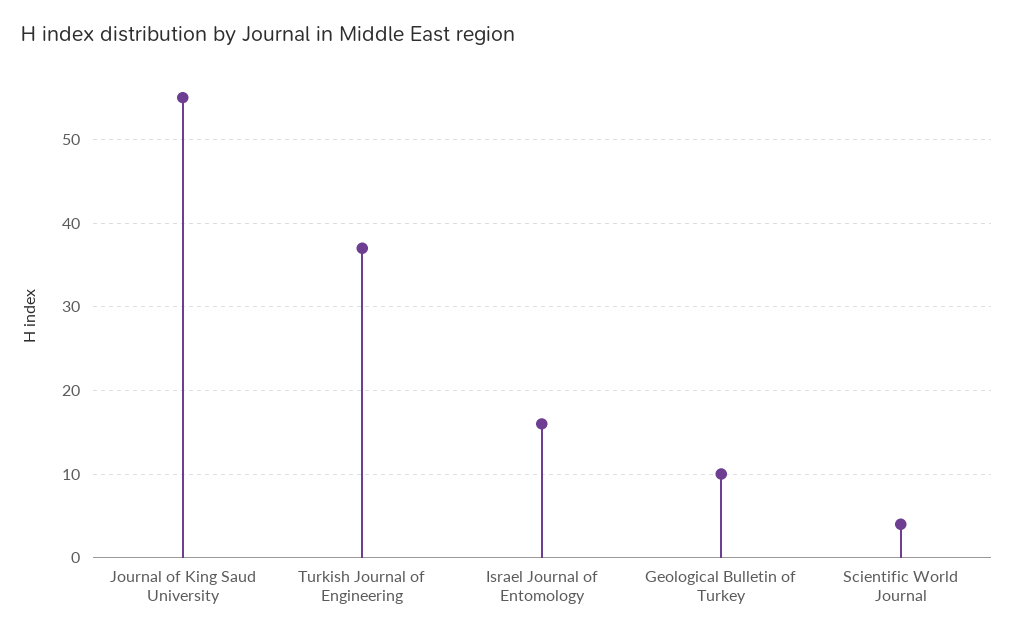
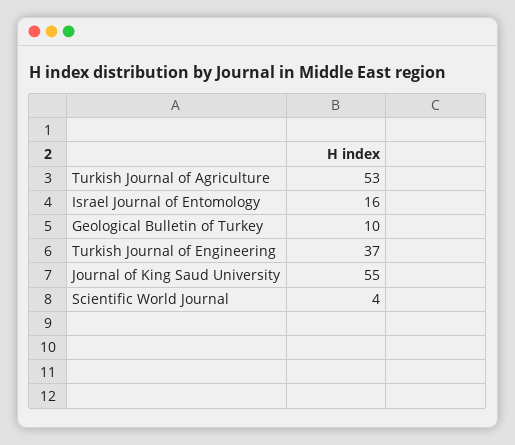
  {
    "Journal of King Saud University": 55,
    "Turkish Journal of Engineering": 37,
    "Israel Journal of Entomology": 16,
    "Geological Bulletin of Turkey": 10,
-   "Scientific World Journal": 4
+   "Scientific World Journal": 4,
+   "Turkish Journal of Agriculture": 53
  }

